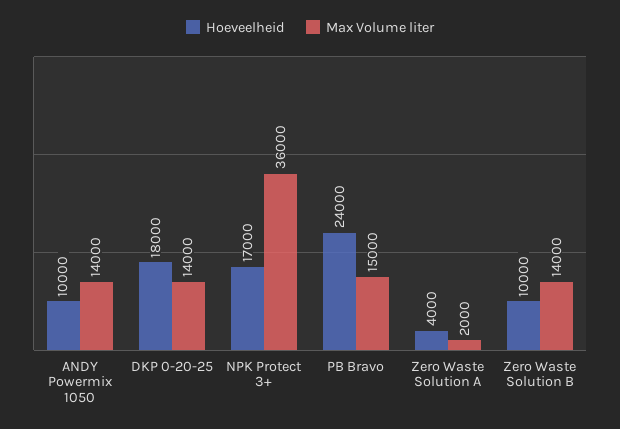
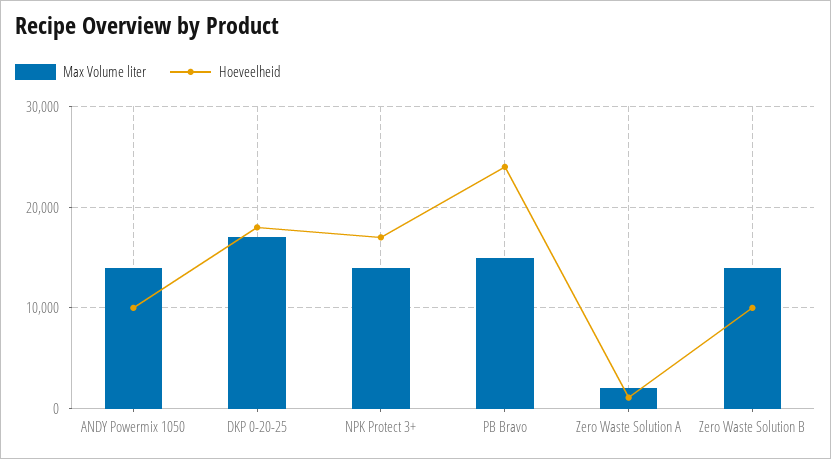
  {
    "Hoeveelheid": {
      "ANDY Powermix 1050": 10000,
      "DKP 0-20-25": 18000,
      "NPK Protect 3+": 17000,
      "PB Bravo": 24000,
-     "Zero Waste Solution A": 4000,
+     "Zero Waste Solution A": 1000,
      "Zero Waste Solution B": 10000
    },
    "Max Volume liter": {
      "ANDY Powermix 1050": 14000,
-     "DKP 0-20-25": 14000,
+     "DKP 0-20-25": 17000,
-     "NPK Protect 3+": 36000,
+     "NPK Protect 3+": 14000,
      "PB Bravo": 15000,
      "Zero Waste Solution A": 2000,
      "Zero Waste Solution B": 14000
    }
  }

